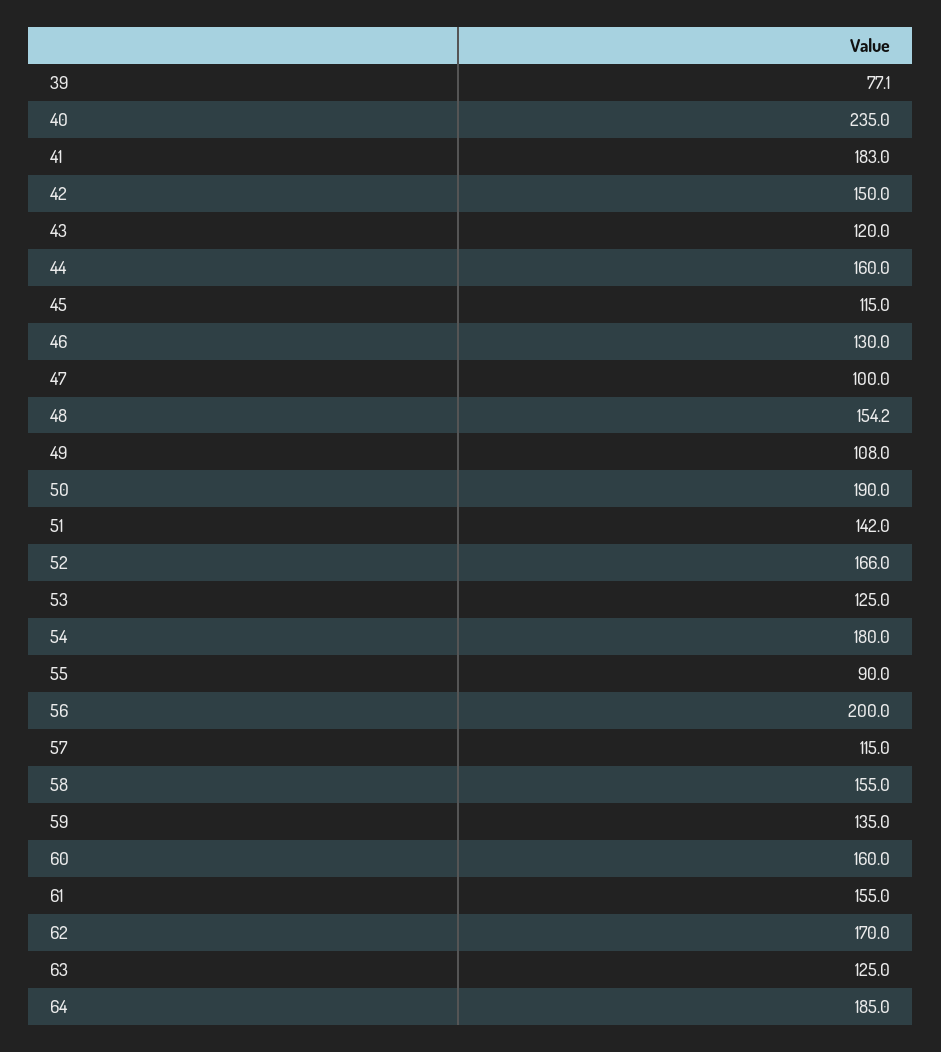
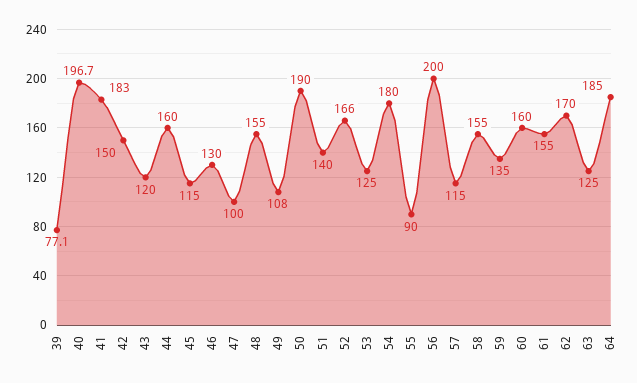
  {
    "39": 77.1,
-   "40": 235,
+   "40": 196.7,
    "41": 183,
    "42": 150,
    "43": 120,
    "44": 160,
    "45": 115,
    "46": 130,
    "47": 100,
-   "48": 154.2,
+   "48": 155,
    "49": 108,
    "50": 190,
-   "51": 142,
+   "51": 140,
    "52": 166,
    "53": 125,
    "54": 180,
    "55": 90,
    "56": 200,
    "57": 115,
    "58": 155,
    "59": 135,
    "60": 160,
    "61": 155,
    "62": 170,
    "63": 125,
    "64": 185
  }

